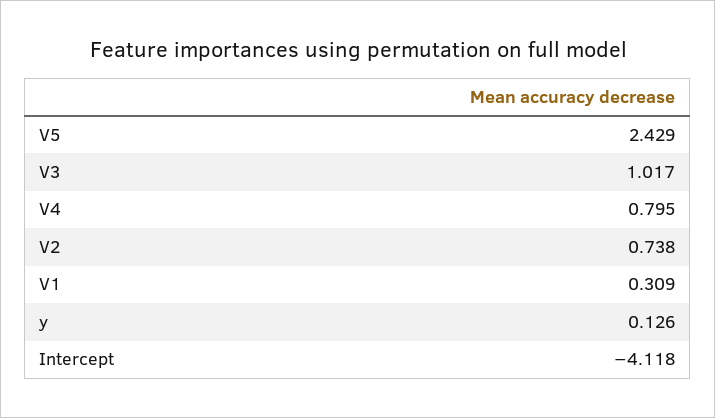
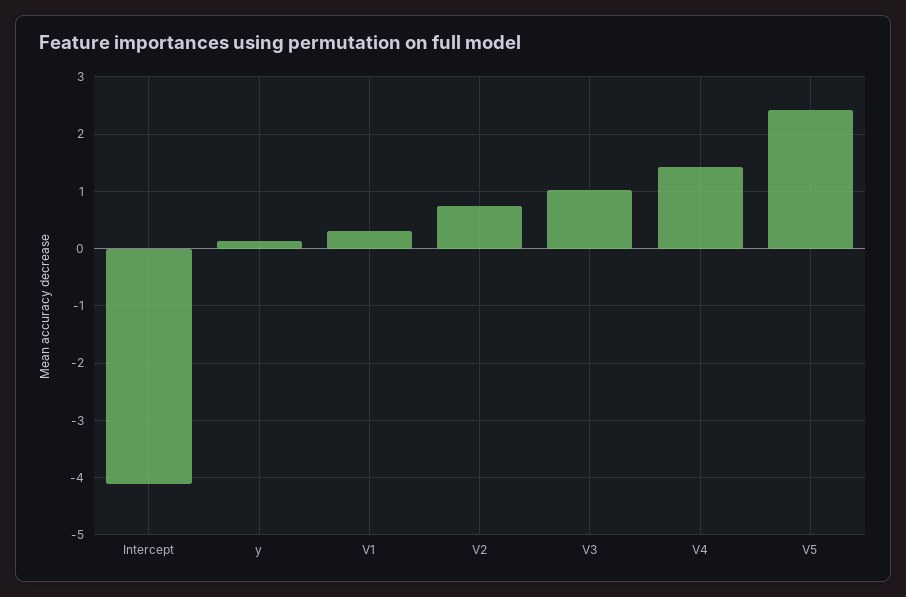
  {
    "V5": 2.429,
    "V3": 1.017,
-   "V4": 0.795,
+   "V4": 1.4,
    "V2": 0.738,
    "V1": 0.309,
    "y": 0.126,
    "Intercept": -4.118
  }

